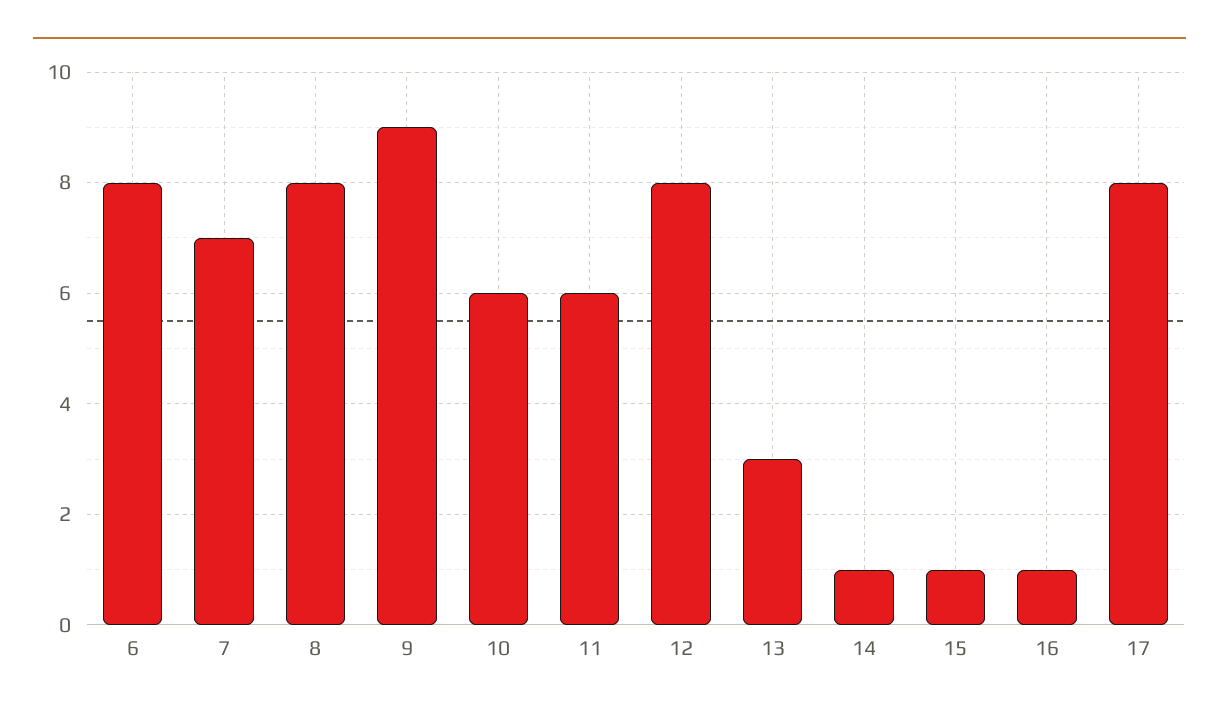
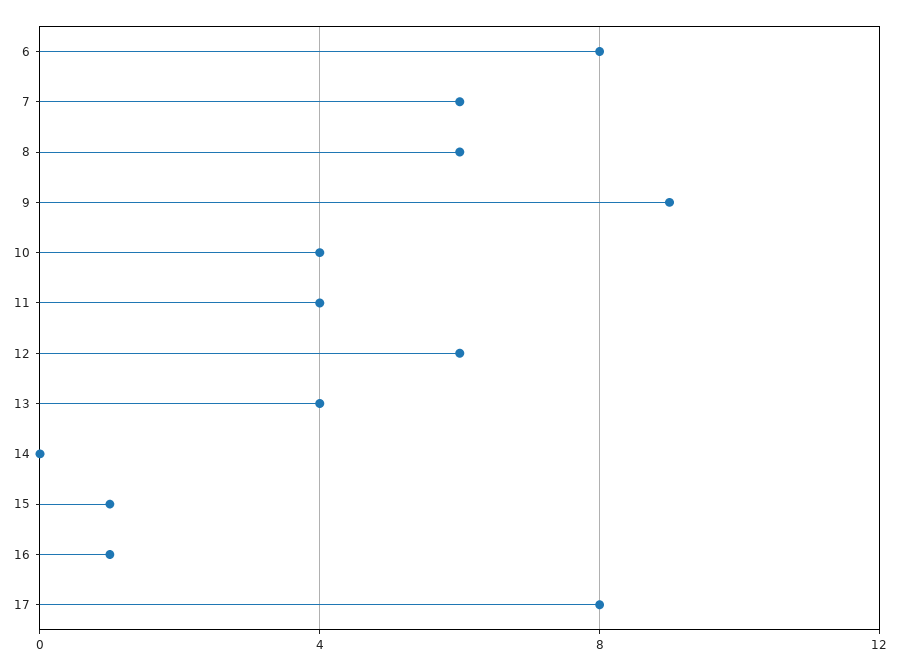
  {
    "6": 8,
-   "7": 7,
+   "7": 6,
-   "8": 8,
+   "8": 6,
    "9": 9,
-   "10": 6,
+   "10": 4,
-   "11": 6,
+   "11": 4,
-   "12": 8,
+   "12": 6,
-   "13": 3,
+   "13": 4,
-   "14": 1,
+   "14": 0,
    "15": 1,
    "16": 1,
    "17": 8
  }

